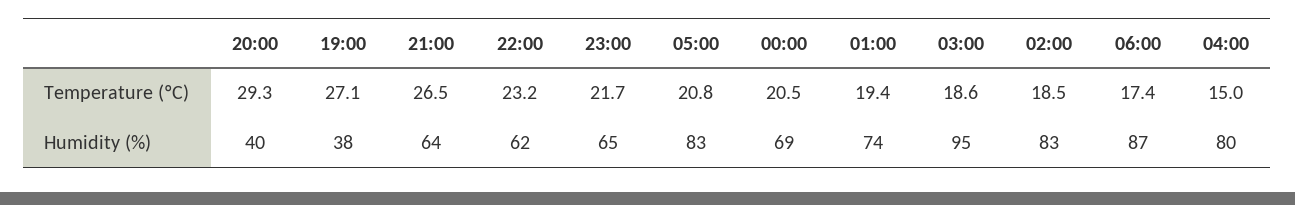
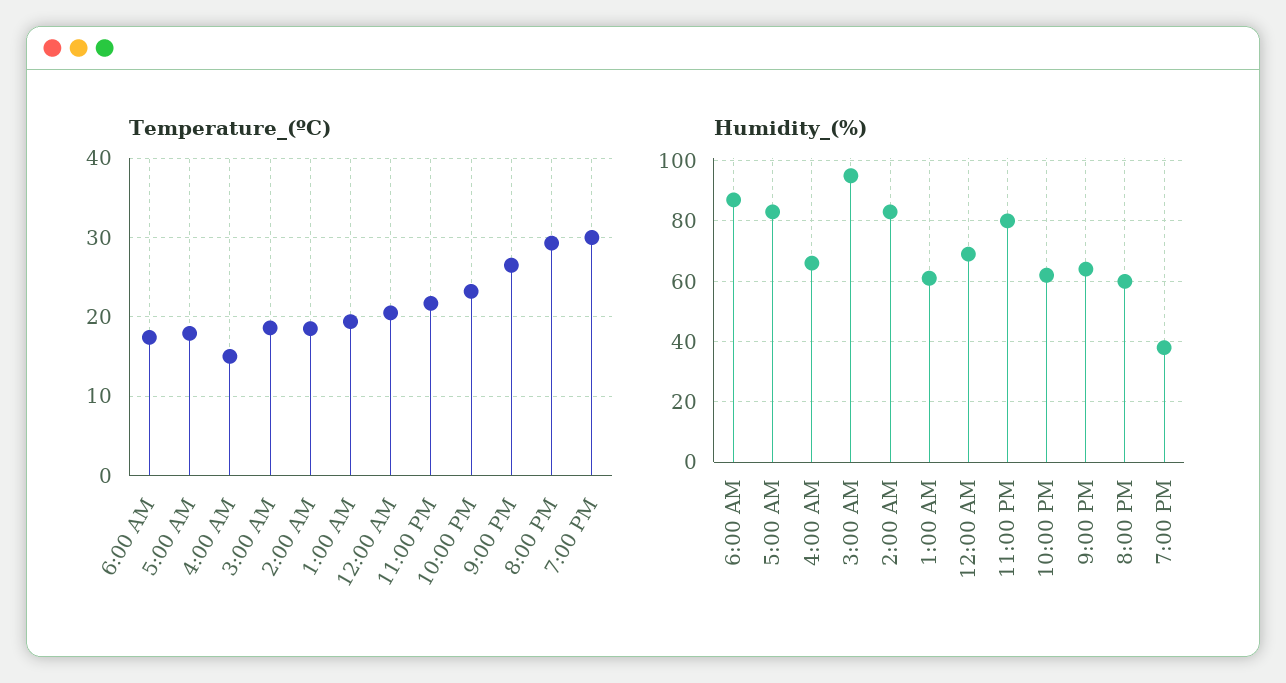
  {
    "Temperature (ºC)": {
      "20:00": 29.3,
-     "19:00": 27.1,
+     "19:00": 30,
      "21:00": 26.5,
      "22:00": 23.2,
      "23:00": 21.7,
-     "05:00": 20.8,
+     "05:00": 18,
      "00:00": 20.5,
      "01:00": 19.4,
      "03:00": 18.6,
      "02:00": 18.5,
      "06:00": 17.4,
      "04:00": 15
    },
    "Humidity (%)": {
-     "20:00": 40,
+     "20:00": 60,
      "19:00": 38,
      "21:00": 64,
      "22:00": 62,
-     "23:00": 65,
+     "23:00": 80,
      "05:00": 83,
      "00:00": 69,
-     "01:00": 74,
+     "01:00": 60,
      "03:00": 95,
      "02:00": 83,
      "06:00": 87,
-     "04:00": 80
+     "04:00": 65
    }
  }

